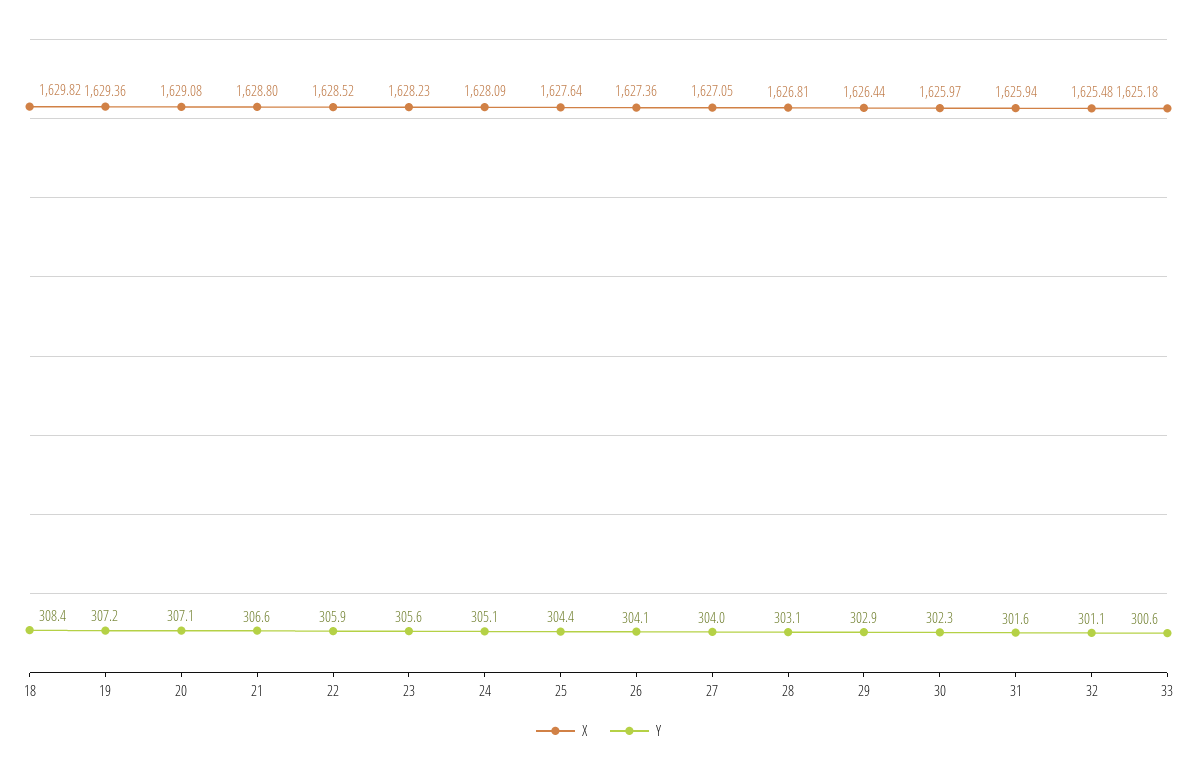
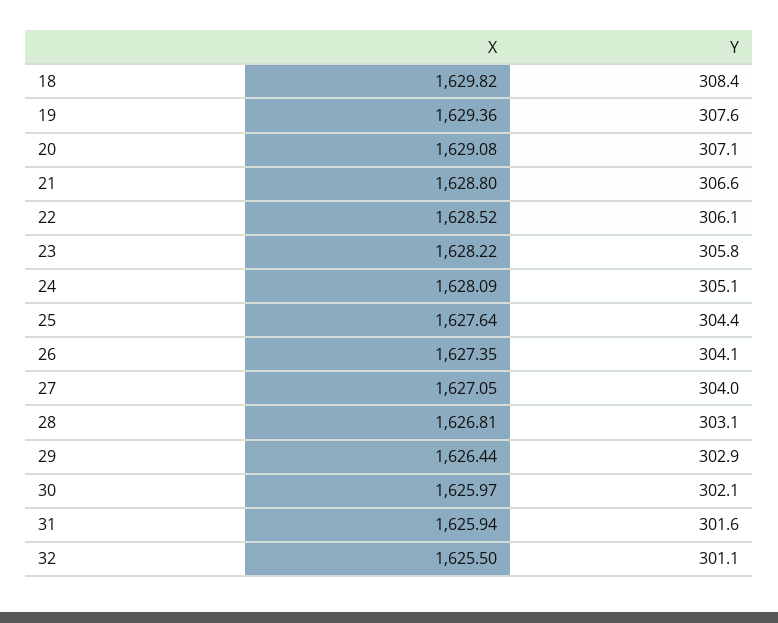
  {
    "X": {
      "18": 1629.82,
      "19": 1629.36,
      "20": 1629.08,
      "21": 1628.8,
      "22": 1628.52,
-     "23": 1628.23,
+     "23": 1628.22,
      "24": 1628.09,
      "25": 1627.64,
-     "26": 1627.36,
+     "26": 1627.35,
      "27": 1627.05,
      "28": 1626.81,
      "29": 1626.44,
      "30": 1625.97,
      "31": 1625.94,
-     "32": 1625.48,
+     "32": 1625.5
-     "33": 1625.18
    },
    "Y": {
      "18": 308.4,
-     "19": 307.2,
+     "19": 307.6,
      "20": 307.1,
      "21": 306.6,
-     "22": 305.9,
+     "22": 306.1,
-     "23": 305.6,
+     "23": 305.8,
      "24": 305.1,
      "25": 304.4,
      "26": 304.1,
      "27": 304,
      "28": 303.1,
      "29": 302.9,
-     "30": 302.3,
+     "30": 302.1,
      "31": 301.6,
-     "32": 301.1,
+     "32": 301.1
-     "33": 300.6
    }
  }

